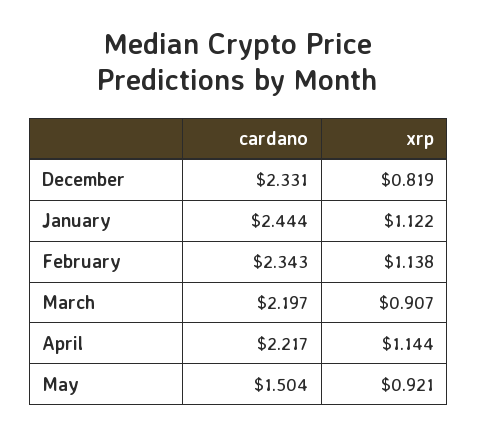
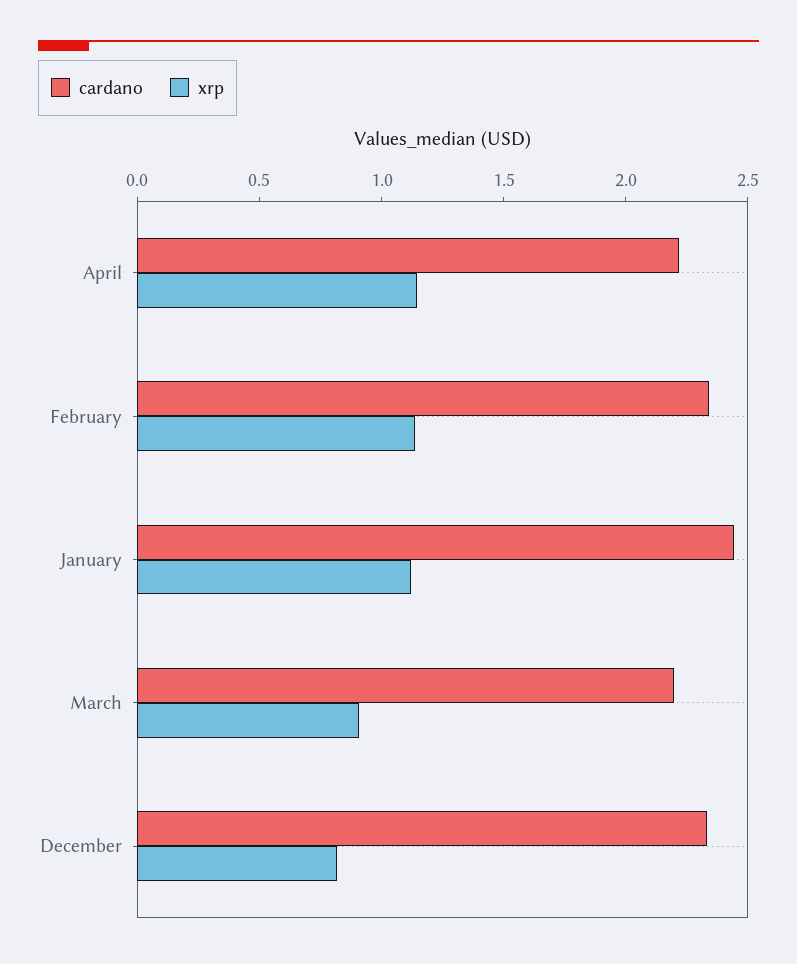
  {
    "cardano": {
      "December": 2.331,
      "January": 2.444,
      "February": 2.343,
      "March": 2.197,
-     "April": 2.217,
+     "April": 2.217
-     "May": 1.504
    },
    "xrp": {
      "December": 0.819,
      "January": 1.122,
      "February": 1.138,
      "March": 0.907,
-     "April": 1.144,
+     "April": 1.144
-     "May": 0.921
    }
  }

